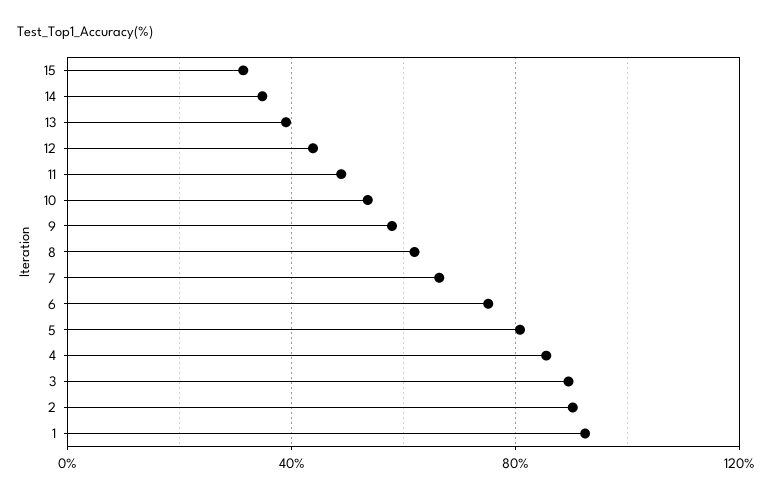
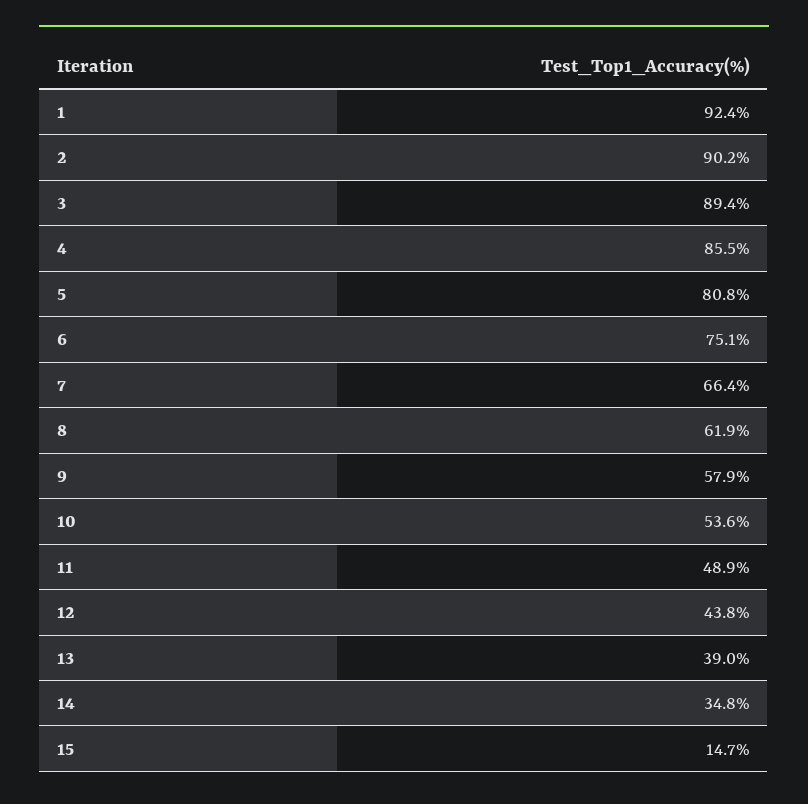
  {
-   "15": 30,
+   "15": 14.7,
    "14": 34.8,
    "13": 39,
    "12": 43.8,
    "11": 48.9,
    "10": 53.6,
    "9": 57.9,
    "8": 61.9,
    "7": 66.4,
    "6": 75.1,
    "5": 80.8,
    "4": 85.5,
    "3": 89.4,
    "2": 90.2,
    "1": 92.4
  }

